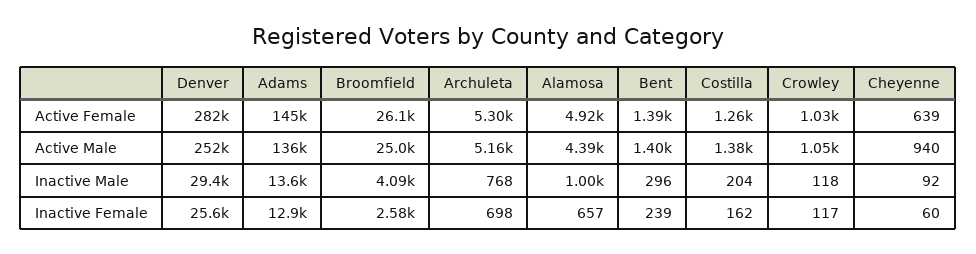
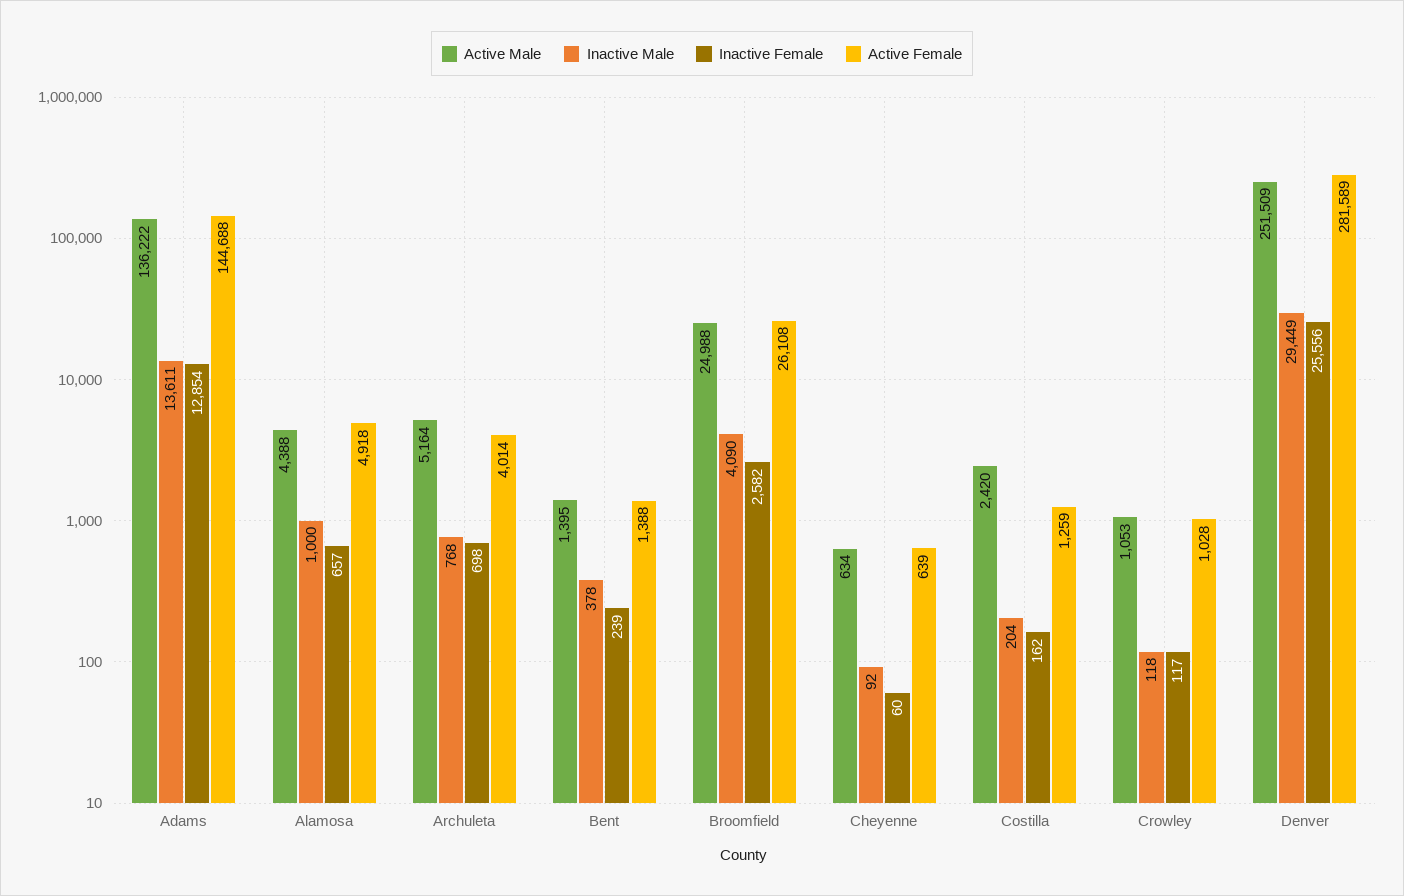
  {
    "Active Female": {
      "Denver": 281589,
      "Adams": 144688,
      "Broomfield": 26108,
-     "Archuleta": 5300,
+     "Archuleta": 4014,
      "Alamosa": 4918,
      "Bent": 1388,
      "Costilla": 1259,
      "Crowley": 1028,
      "Cheyenne": 639
    },
    "Active Male": {
      "Denver": 251509,
      "Adams": 136222,
      "Broomfield": 24988,
      "Archuleta": 5164,
      "Alamosa": 4388,
      "Bent": 1395,
-     "Costilla": 1380,
+     "Costilla": 2420,
      "Crowley": 1053,
-     "Cheyenne": 940
+     "Cheyenne": 634
    },
    "Inactive Male": {
      "Denver": 29449,
      "Adams": 13611,
      "Broomfield": 4090,
      "Archuleta": 768,
      "Alamosa": 1000,
-     "Bent": 296,
+     "Bent": 378,
      "Costilla": 204,
      "Crowley": 118,
      "Cheyenne": 92
    },
    "Inactive Female": {
      "Denver": 25556,
      "Adams": 12854,
      "Broomfield": 2582,
      "Archuleta": 698,
      "Alamosa": 657,
      "Bent": 239,
      "Costilla": 162,
      "Crowley": 117,
      "Cheyenne": 60
    }
  }

